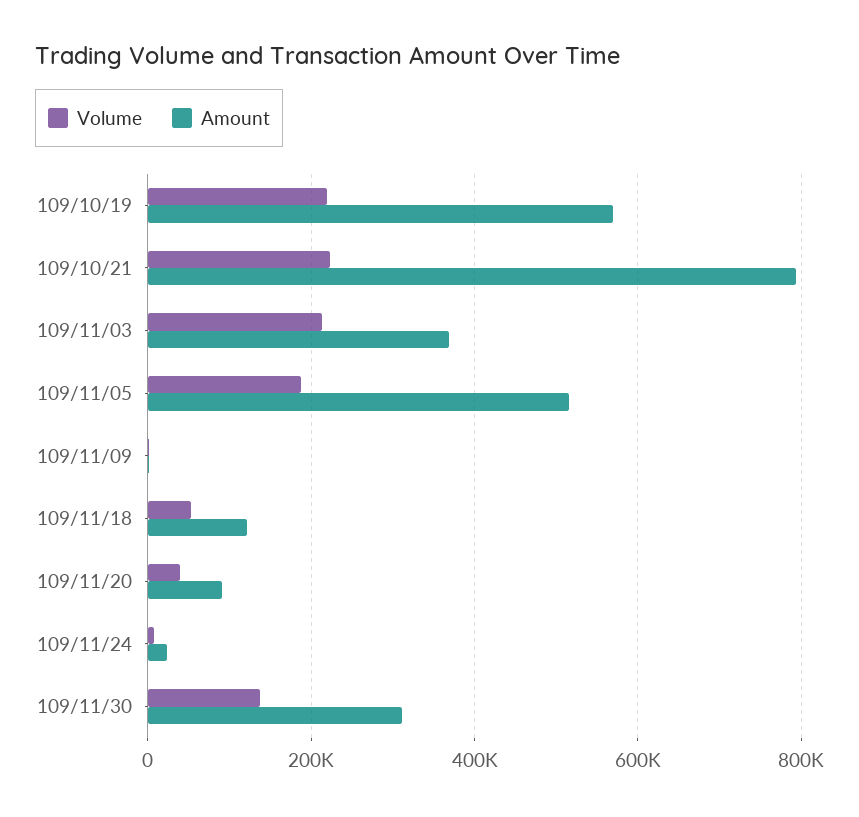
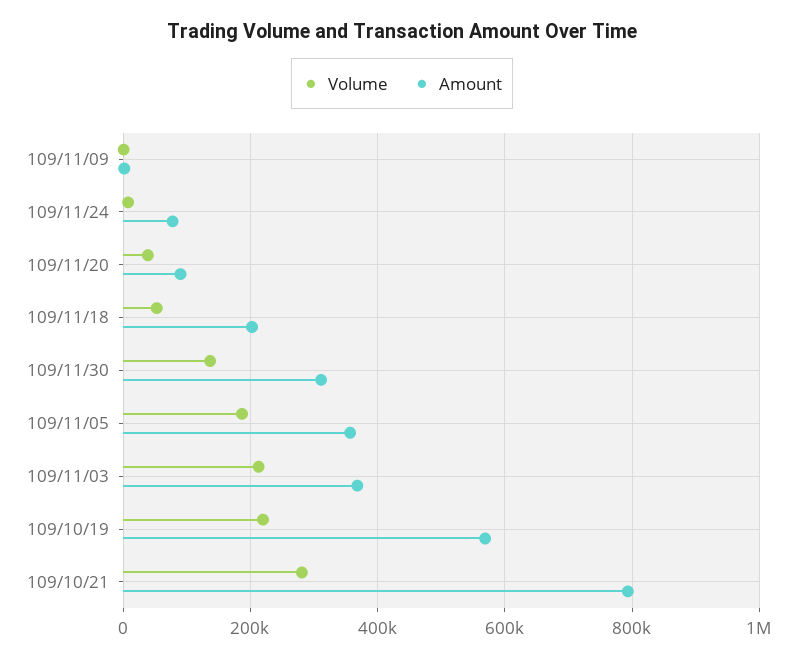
  {
    "Volume": {
      "109/10/19": 220000,
-     "109/10/21": 220000,
+     "109/10/21": 280000,
      "109/11/03": 220000,
      "109/11/05": 180000,
      "109/11/09": 0,
      "109/11/18": 60000,
      "109/11/20": 40000,
      "109/11/24": 0,
      "109/11/30": 140000
    },
    "Amount": {
      "109/10/19": 560000,
      "109/10/21": 800000,
      "109/11/03": 360000,
-     "109/11/05": 520000,
+     "109/11/05": 360000,
      "109/11/09": 0,
-     "109/11/18": 120000,
+     "109/11/18": 200000,
      "109/11/20": 100000,
-     "109/11/24": 20000,
+     "109/11/24": 80000,
      "109/11/30": 320000
    }
  }

